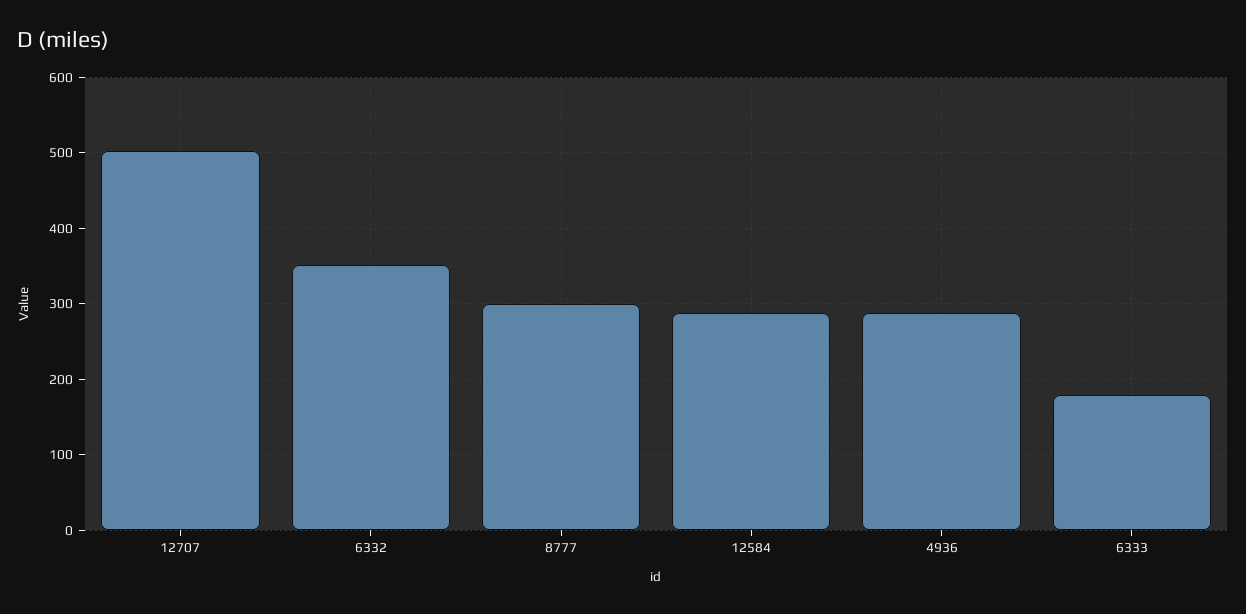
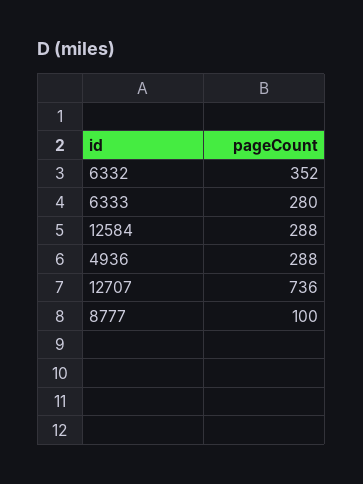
  {
-   "12707": 500,
+   "12707": 736,
    "6332": 352,
-   "8777": 300,
+   "8777": 100,
    "12584": 288,
    "4936": 288,
-   "6333": 180
+   "6333": 280
  }

